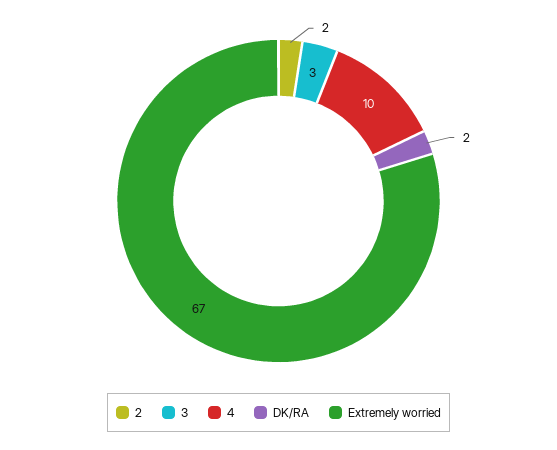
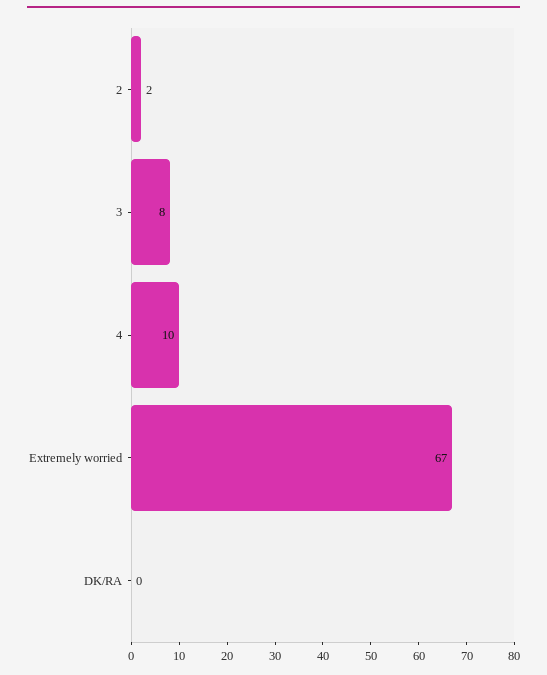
  {
    "2": 2,
-   "3": 3,
+   "3": 8,
    "4": 10,
-   "DK/RA": 2,
+   "DK/RA": 0,
    "Extremely worried": 67
  }

